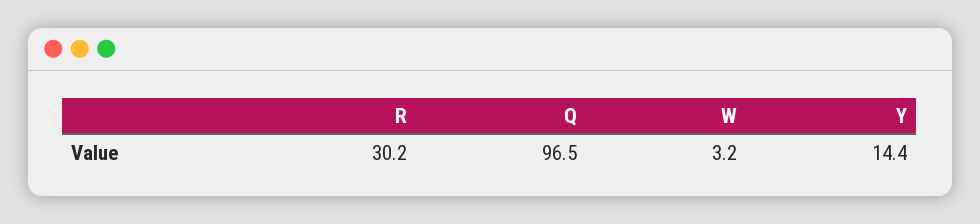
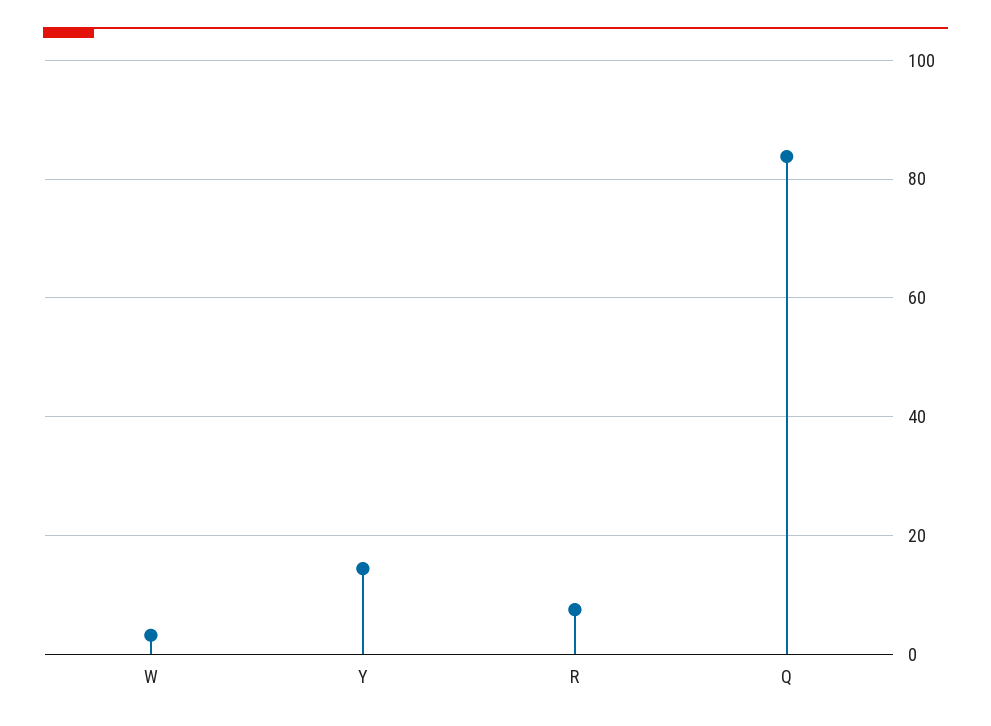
  {
-   "R": 30.2,
+   "R": 8,
-   "Q": 96.5,
+   "Q": 84,
    "W": 3.2,
    "Y": 14.4
  }

